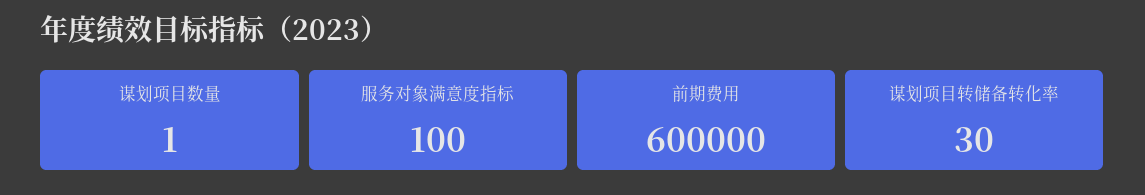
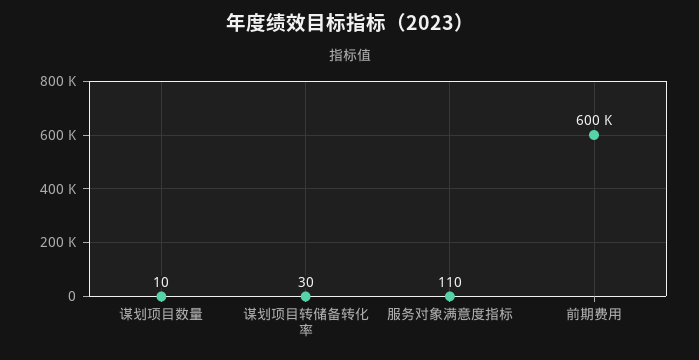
  {
-   "谋划项目数量": 1,
+   "谋划项目数量": 10,
-   "服务对象满意度指标": 100,
+   "服务对象满意度指标": 110,
    "前期费用": 600000,
    "谋划项目转储备转化率": 30
  }

